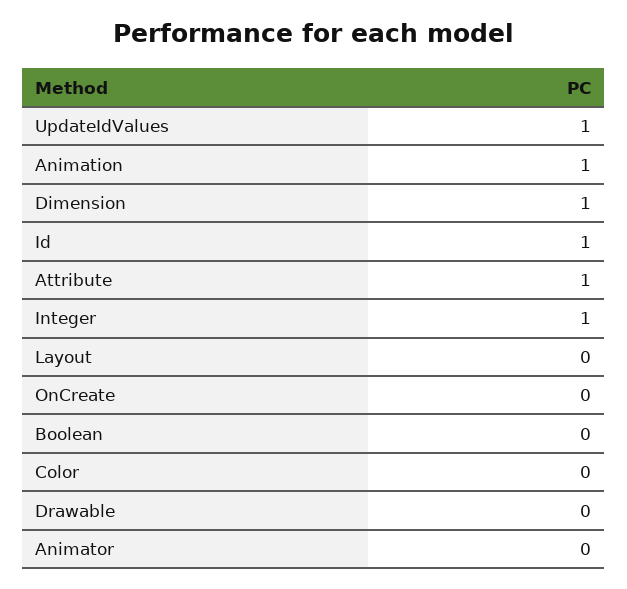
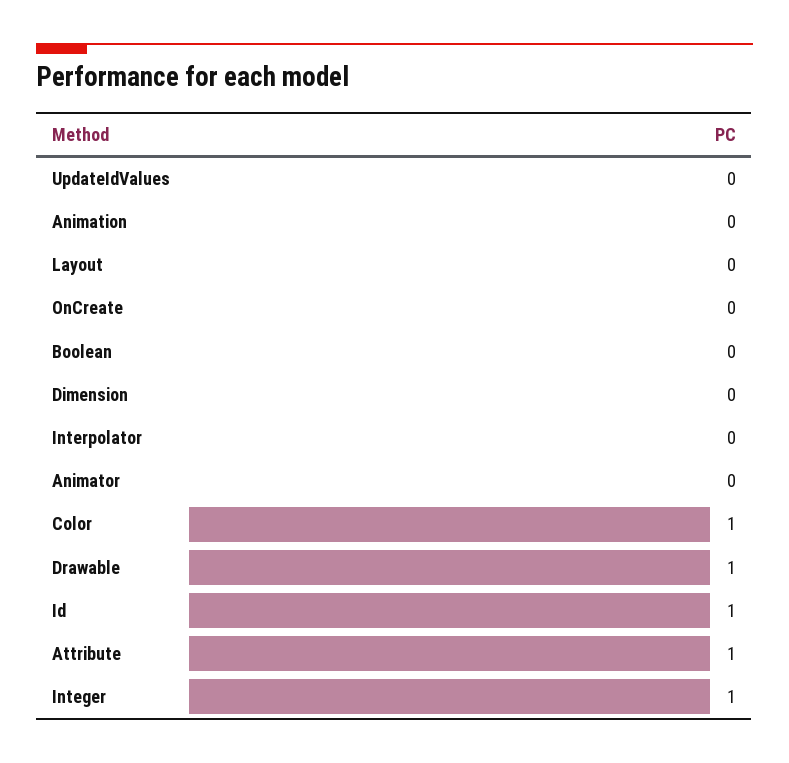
  {
-   "UpdateIdValues": 1,
+   "UpdateIdValues": 0,
-   "Animation": 1,
+   "Animation": 0,
-   "Dimension": 1,
+   "Dimension": 0,
    "Id": 1,
    "Attribute": 1,
    "Integer": 1,
    "Layout": 0,
    "OnCreate": 0,
    "Boolean": 0,
-   "Color": 0,
+   "Color": 1,
-   "Drawable": 0,
+   "Drawable": 1,
-   "Animator": 0
+   "Animator": 0,
+   "Interpolator": 0
  }

